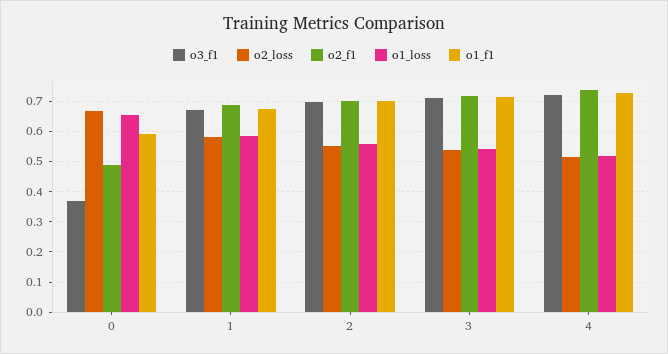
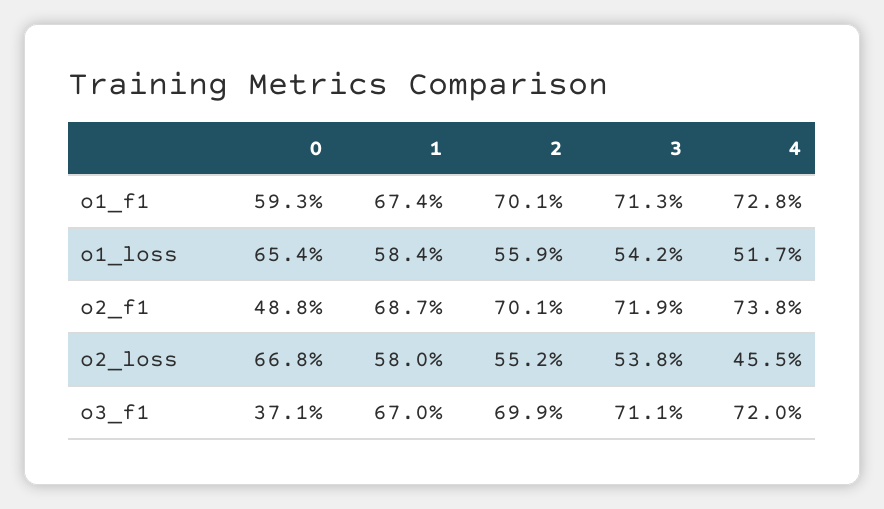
  {
    "o3_f1": {
      "0": 0.371,
      "1": 0.67,
      "2": 0.699,
      "3": 0.711,
      "4": 0.72
    },
    "o2_loss": {
      "0": 0.668,
      "1": 0.58,
      "2": 0.552,
      "3": 0.538,
-     "4": 0.52
+     "4": 0.455
    },
    "o2_f1": {
      "0": 0.488,
      "1": 0.687,
      "2": 0.701,
      "3": 0.719,
      "4": 0.738
    },
    "o1_loss": {
      "0": 0.654,
      "1": 0.584,
      "2": 0.559,
      "3": 0.542,
      "4": 0.517
    },
    "o1_f1": {
      "0": 0.593,
      "1": 0.674,
      "2": 0.701,
      "3": 0.713,
      "4": 0.728
    }
  }

